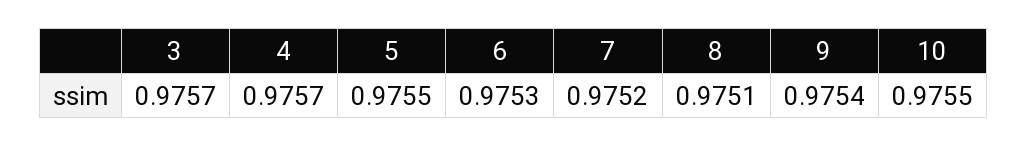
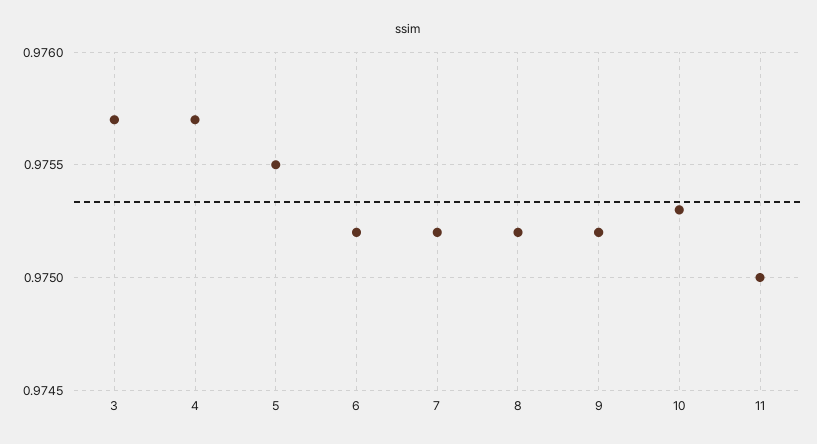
  {
    "3": 0.9757,
    "4": 0.9757,
    "5": 0.9755,
-   "6": 0.9753,
+   "6": 0.9752,
    "7": 0.9752,
-   "8": 0.9751,
+   "8": 0.9752,
-   "9": 0.9754,
+   "9": 0.9752,
-   "10": 0.9755
+   "10": 0.9753,
+   "11": 0.975
  }

